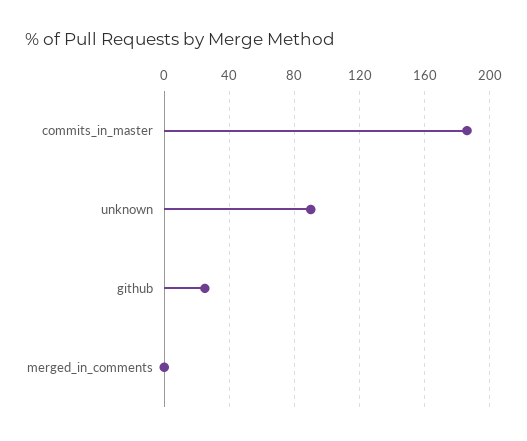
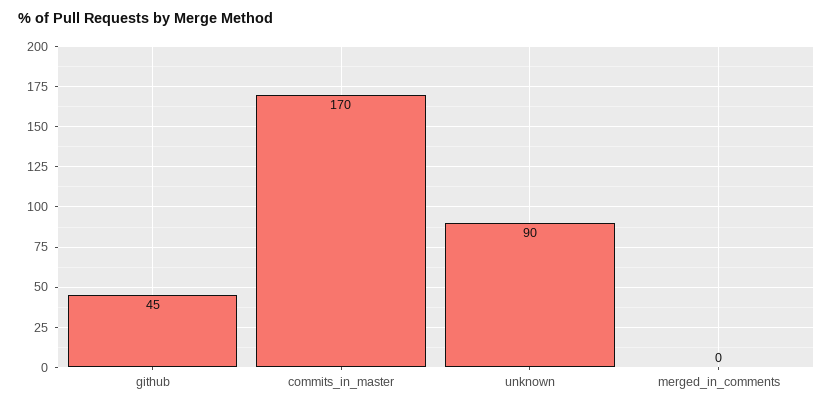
  {
-   "commits_in_master": 185,
+   "commits_in_master": 170,
    "unknown": 90,
-   "github": 25,
+   "github": 45,
    "merged_in_comments": 0
  }

